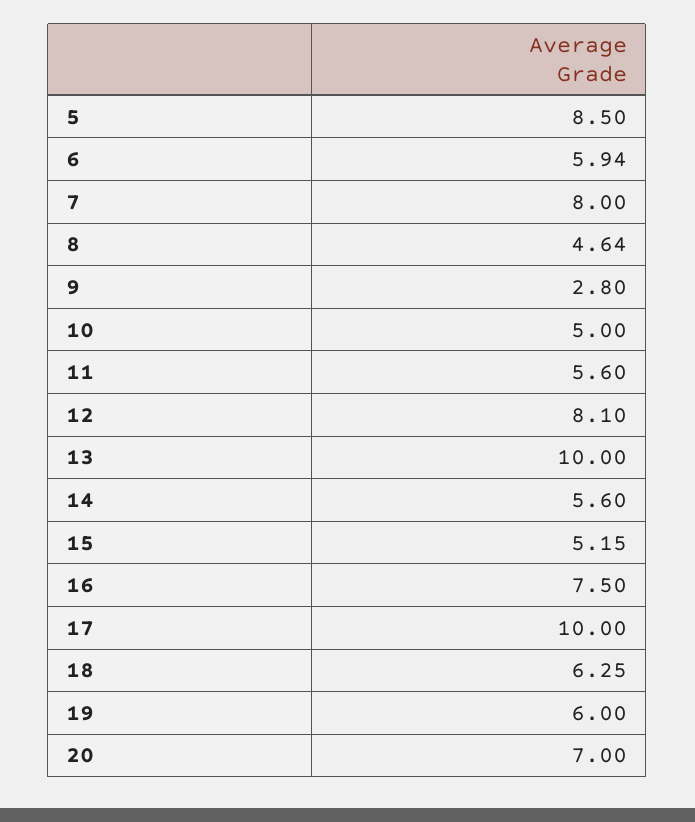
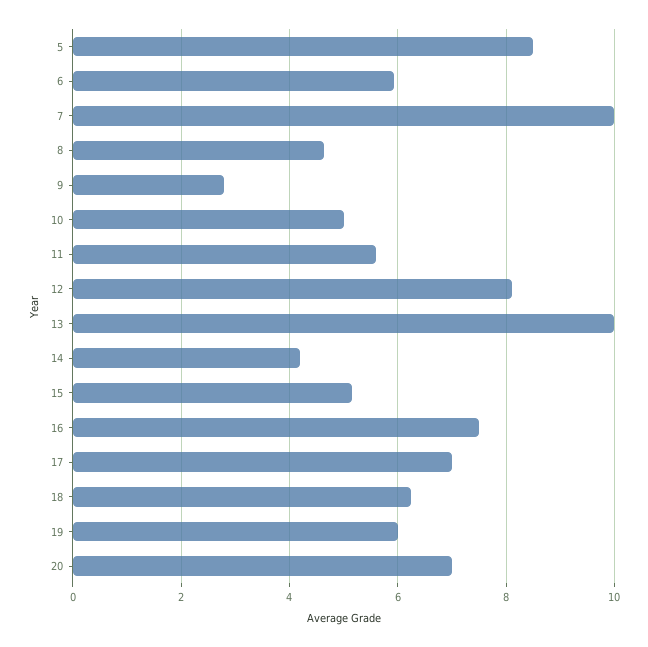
  {
    "5": 8.5,
    "6": 5.94,
-   "7": 8,
+   "7": 10,
    "8": 4.64,
    "9": 2.8,
    "10": 5,
    "11": 5.6,
    "12": 8.1,
    "13": 10,
-   "14": 5.6,
+   "14": 4.2,
    "15": 5.15,
    "16": 7.5,
-   "17": 10,
+   "17": 7,
    "18": 6.25,
    "19": 6,
    "20": 7
  }

